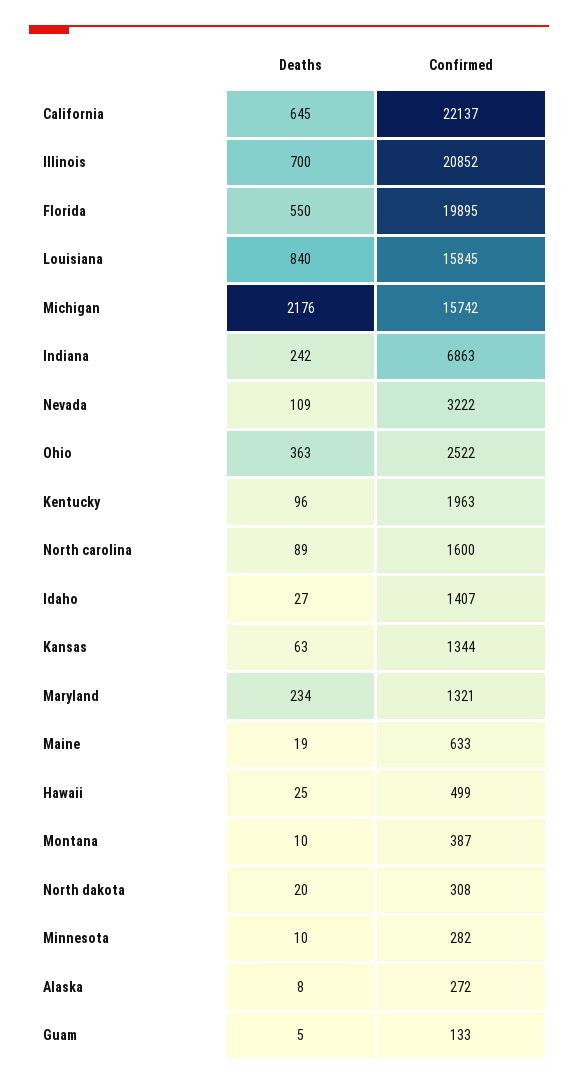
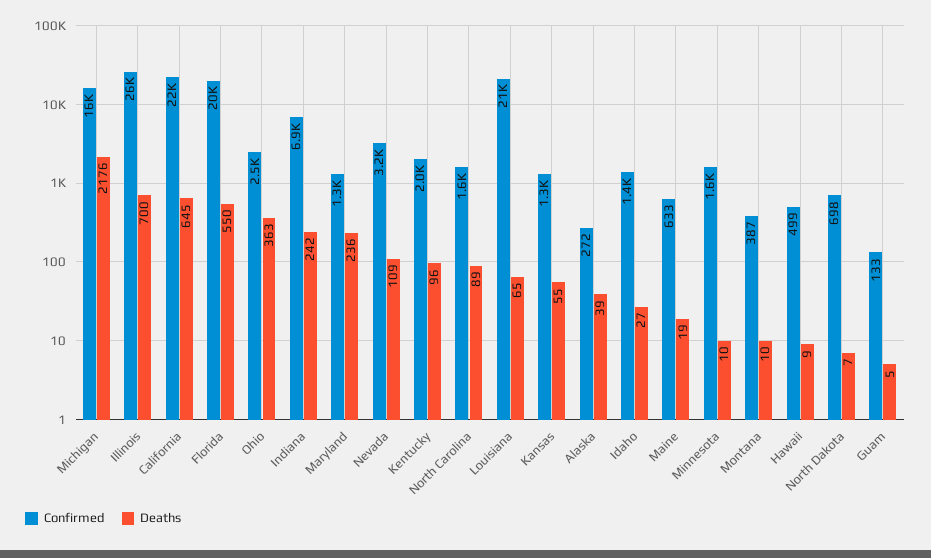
  {
    "Deaths": {
      "California": 645,
      "Illinois": 700,
      "Florida": 550,
-     "Louisiana": 840,
+     "Louisiana": 65,
      "Michigan": 2176,
      "Indiana": 242,
      "Nevada": 109,
      "Ohio": 363,
      "Kentucky": 96,
      "North carolina": 89,
      "Idaho": 27,
-     "Kansas": 63,
+     "Kansas": 55,
-     "Maryland": 234,
+     "Maryland": 236,
      "Maine": 19,
-     "Hawaii": 25,
+     "Hawaii": 9,
      "Montana": 10,
-     "North dakota": 20,
+     "North dakota": 7,
      "Minnesota": 10,
-     "Alaska": 8,
+     "Alaska": 39,
      "Guam": 5
    },
    "Confirmed": {
      "California": 22137,
-     "Illinois": 20852,
+     "Illinois": 26000,
      "Florida": 19895,
-     "Louisiana": 15845,
+     "Louisiana": 21000,
      "Michigan": 15742,
      "Indiana": 6863,
      "Nevada": 3222,
      "Ohio": 2522,
      "Kentucky": 1963,
      "North carolina": 1600,
      "Idaho": 1407,
      "Kansas": 1344,
      "Maryland": 1321,
      "Maine": 633,
      "Hawaii": 499,
      "Montana": 387,
-     "North dakota": 308,
+     "North dakota": 698,
-     "Minnesota": 282,
+     "Minnesota": 1600,
      "Alaska": 272,
      "Guam": 133
    }
  }

